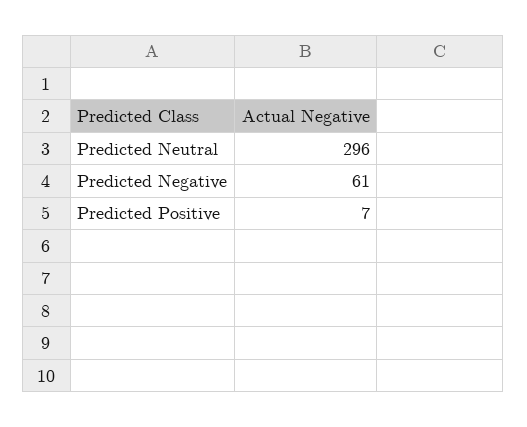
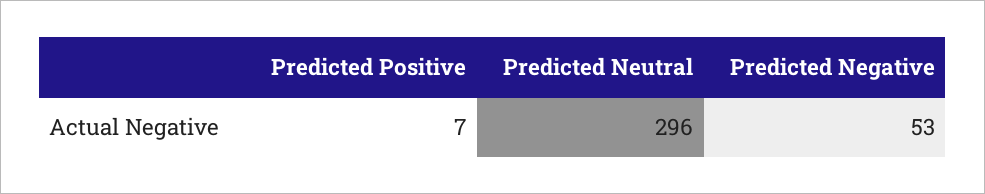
  {
    "Predicted Neutral": 296,
-   "Predicted Negative": 61,
+   "Predicted Negative": 53,
    "Predicted Positive": 7
  }

